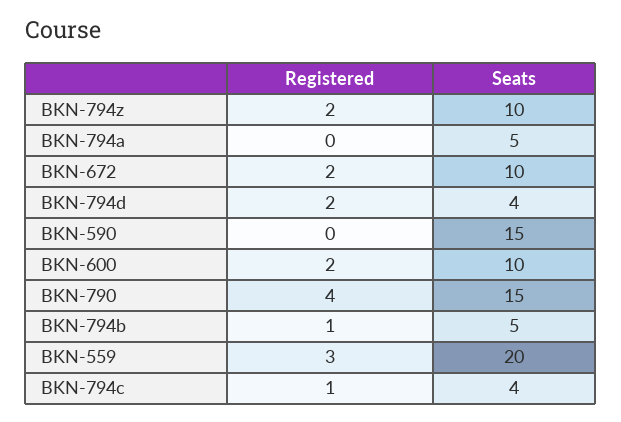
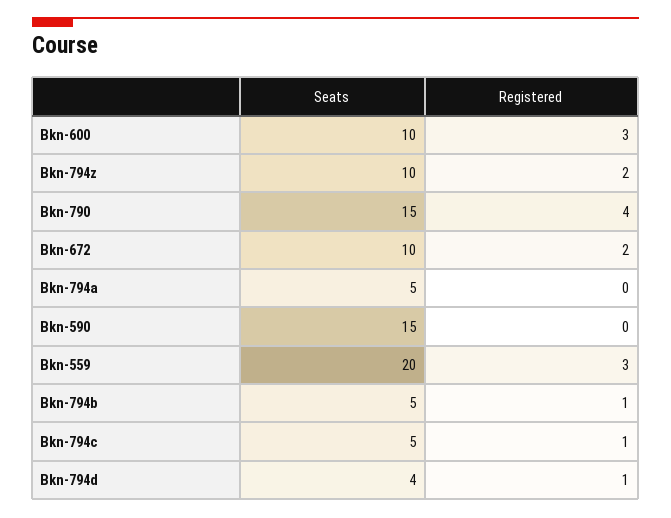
  {
    "Registered": {
      "BKN-794z": 2,
      "BKN-794a": 0,
      "BKN-672": 2,
-     "BKN-794d": 2,
+     "BKN-794d": 1,
      "BKN-590": 0,
-     "BKN-600": 2,
+     "BKN-600": 3,
      "BKN-790": 4,
      "BKN-794b": 1,
      "BKN-559": 3,
      "BKN-794c": 1
    },
    "Seats": {
      "BKN-794z": 10,
      "BKN-794a": 5,
      "BKN-672": 10,
      "BKN-794d": 4,
      "BKN-590": 15,
      "BKN-600": 10,
      "BKN-790": 15,
      "BKN-794b": 5,
      "BKN-559": 20,
-     "BKN-794c": 4
+     "BKN-794c": 5
    }
  }

